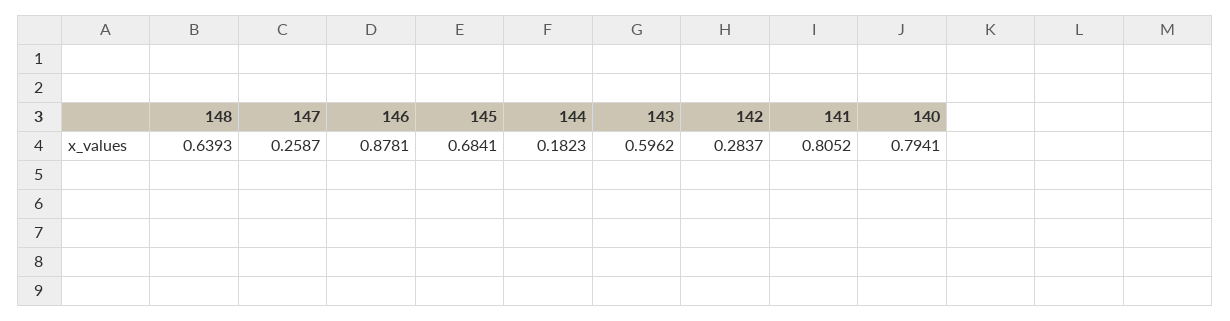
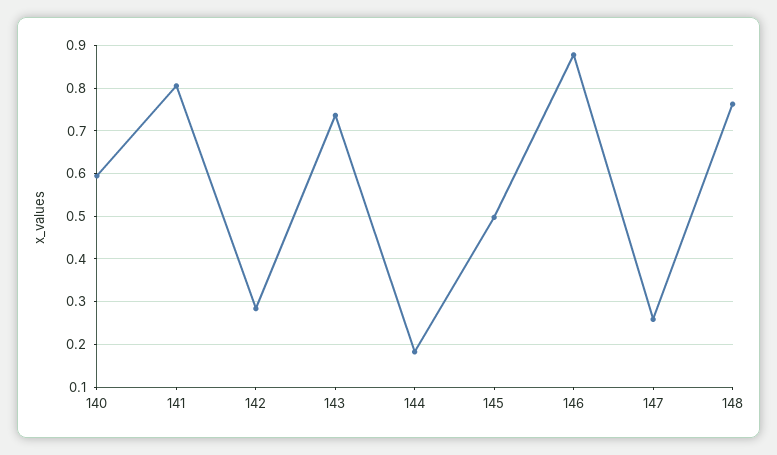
  {
-   "148": 0.6393,
+   "148": 0.76,
    "147": 0.2587,
    "146": 0.8781,
-   "145": 0.6841,
+   "145": 0.5,
    "144": 0.1823,
-   "143": 0.5962,
+   "143": 0.74,
    "142": 0.2837,
    "141": 0.8052,
-   "140": 0.7941
+   "140": 0.6
  }

